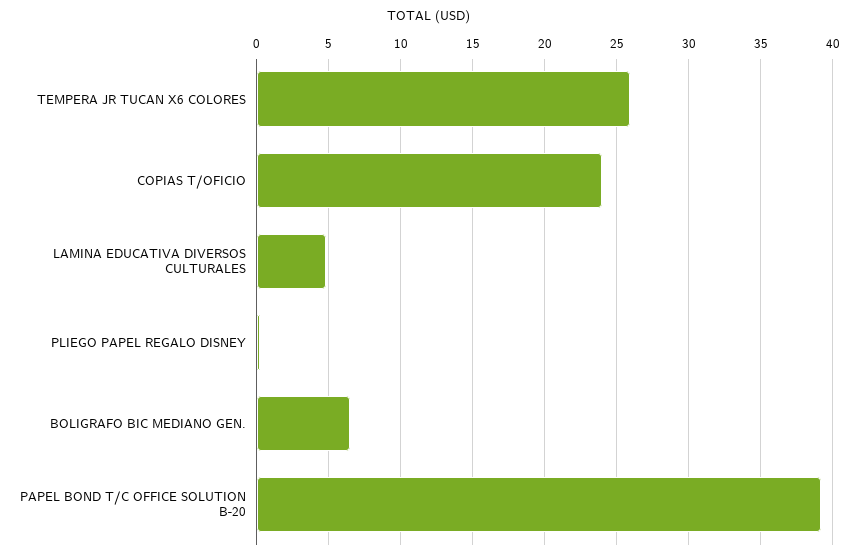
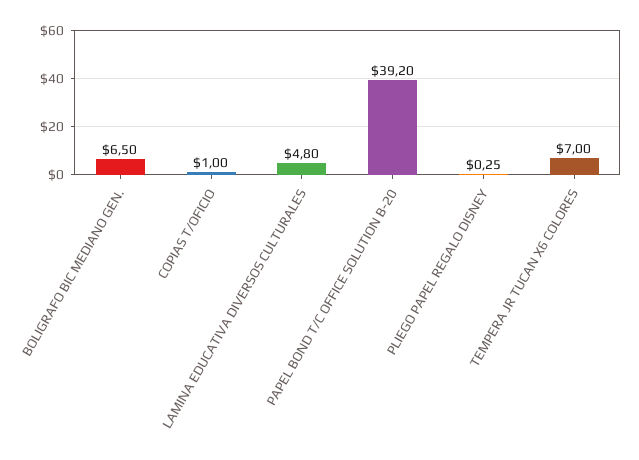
  {
-   "TEMPERA JR TUCAN X6 COLORES": 26,
+   "TEMPERA JR TUCAN X6 COLORES": 7,
-   "COPIAS T/OFICIO": 24,
+   "COPIAS T/OFICIO": 1,
    "LAMINA EDUCATIVA DIVERSOS CULTURALES": 4.8,
    "PLIEGO PAPEL REGALO DISNEY": 0.25,
    "BOLIGRAFO BIC MEDIANO GEN.": 6.5,
    "PAPEL BOND T/C OFFICE SOLUTION B-20": 39.2
  }

